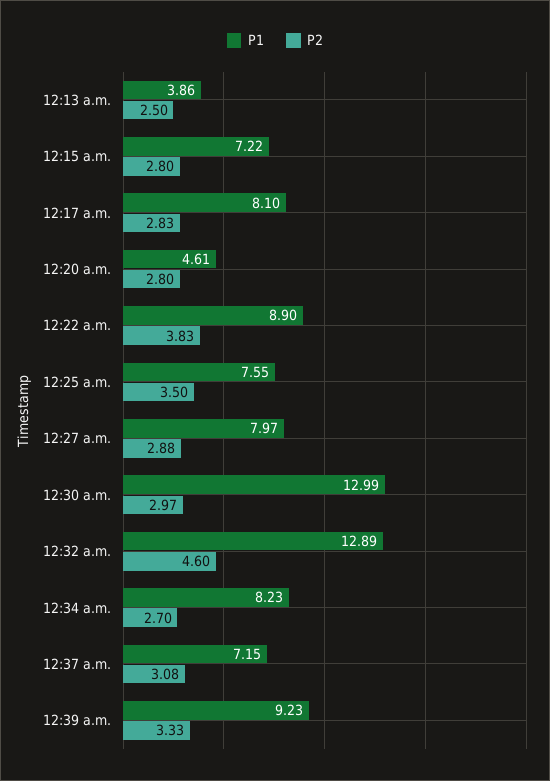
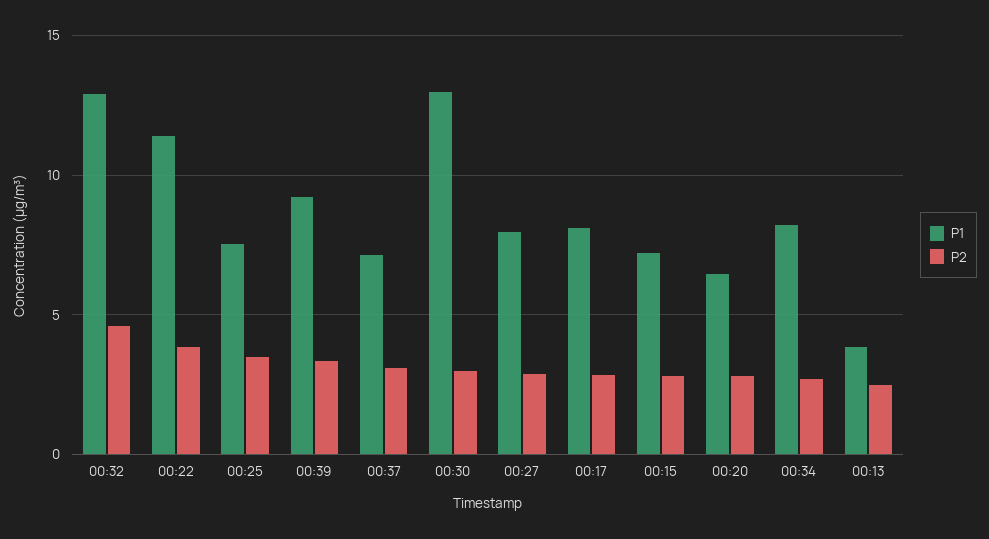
  {
    "P1": {
      "12:13 a.m.": 3.86,
      "12:15 a.m.": 7.22,
      "12:17 a.m.": 8.1,
-     "12:20 a.m.": 4.61,
+     "12:20 a.m.": 6.5,
-     "12:22 a.m.": 8.9,
+     "12:22 a.m.": 11.5,
      "12:25 a.m.": 7.55,
      "12:27 a.m.": 7.97,
      "12:30 a.m.": 12.99,
      "12:32 a.m.": 12.89,
      "12:34 a.m.": 8.23,
      "12:37 a.m.": 7.15,
      "12:39 a.m.": 9.23
    },
    "P2": {
      "12:13 a.m.": 2.5,
      "12:15 a.m.": 2.8,
      "12:17 a.m.": 2.83,
      "12:20 a.m.": 2.8,
      "12:22 a.m.": 3.83,
      "12:25 a.m.": 3.5,
      "12:27 a.m.": 2.88,
      "12:30 a.m.": 2.97,
      "12:32 a.m.": 4.6,
      "12:34 a.m.": 2.7,
      "12:37 a.m.": 3.08,
      "12:39 a.m.": 3.33
    }
  }

